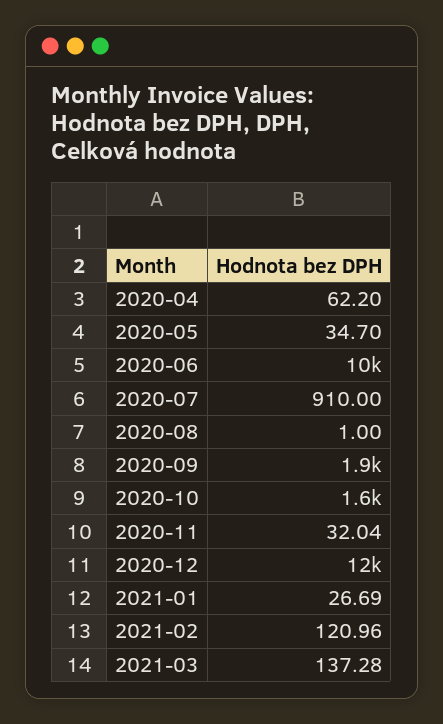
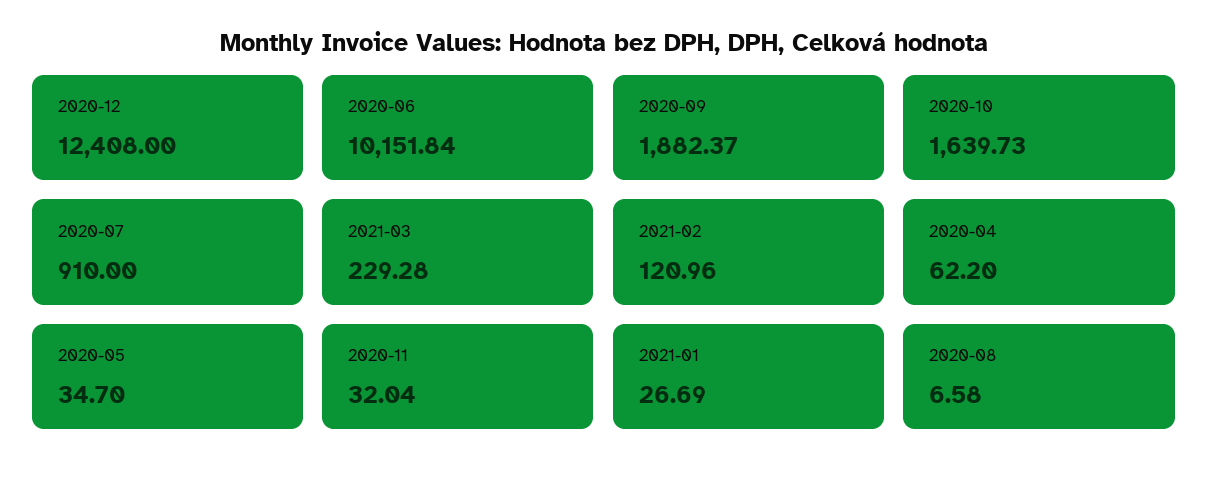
  {
    "2020-04": 62.2,
    "2020-05": 34.7,
    "2020-06": 10151.84,
    "2020-07": 910,
-   "2020-08": 1,
+   "2020-08": 6.58,
    "2020-09": 1882.37,
    "2020-10": 1639.73,
    "2020-11": 32.04,
    "2020-12": 12408,
    "2021-01": 26.69,
    "2021-02": 120.96,
-   "2021-03": 137.28
+   "2021-03": 229.28
  }

